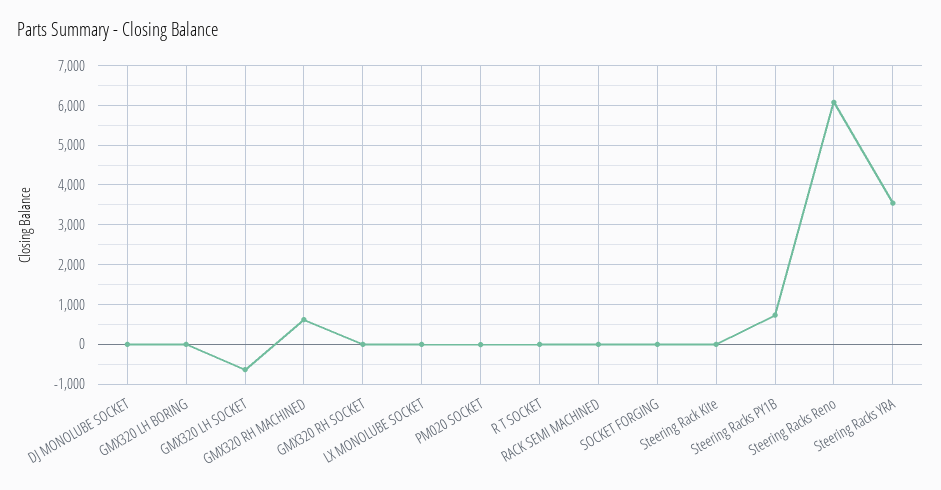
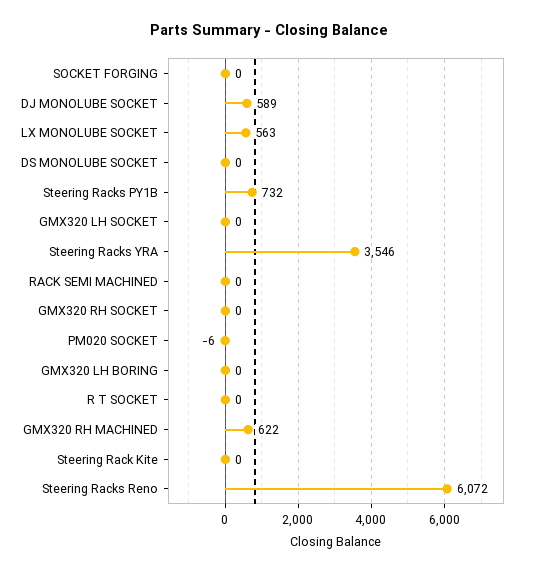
  {
-   "DJ MONOLUBE SOCKET": 0,
+   "DJ MONOLUBE SOCKET": 589,
    "GMX320 LH BORING": 0,
-   "GMX320 LH SOCKET": -600,
+   "GMX320 LH SOCKET": 0,
    "GMX320 RH MACHINED": 622,
    "GMX320 RH SOCKET": 0,
-   "LX MONOLUBE SOCKET": 0,
+   "LX MONOLUBE SOCKET": 563,
    "PM020 SOCKET": -6,
    "R T SOCKET": 0,
    "RACK SEMI MACHINED": 0,
    "SOCKET FORGING": 0,
    "Steering Rack Kite": 0,
    "Steering Racks PY1B": 732,
    "Steering Racks Reno": 6072,
-   "Steering Racks YRA": 3546
+   "Steering Racks YRA": 3546,
+   "DS MONOLUBE SOCKET": 0
  }

